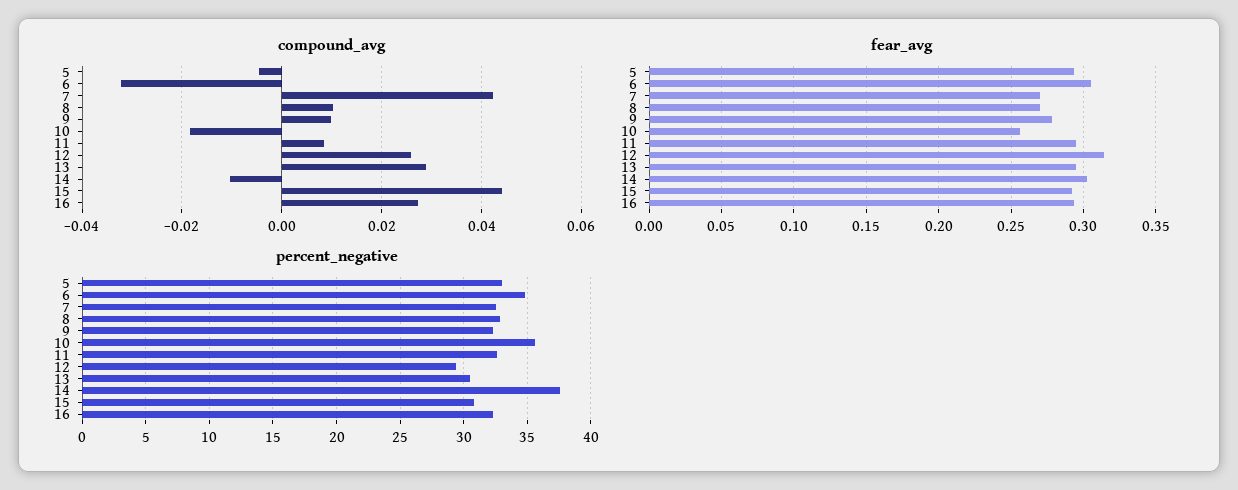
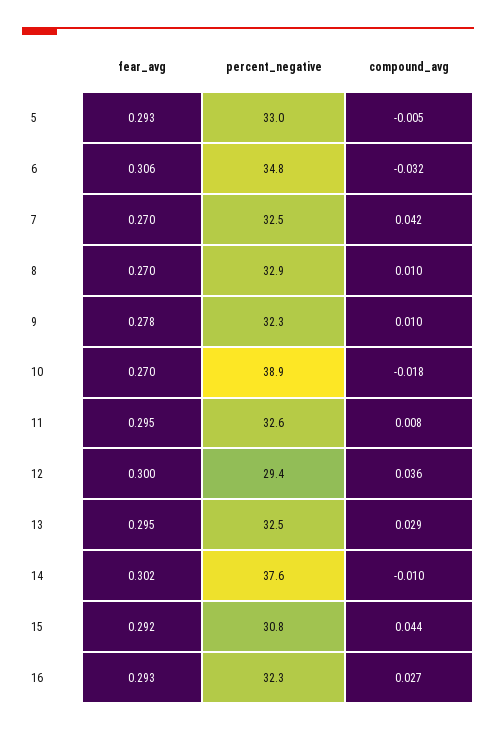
  {
    "compound_avg": {
      "5": -0.005,
      "6": -0.032,
      "7": 0.042,
      "8": 0.01,
      "9": 0.01,
      "10": -0.018,
      "11": 0.008,
-     "12": 0.026,
+     "12": 0.036,
      "13": 0.029,
      "14": -0.01,
      "15": 0.044,
      "16": 0.027
    },
    "fear_avg": {
      "5": 0.293,
      "6": 0.306,
      "7": 0.27,
      "8": 0.27,
      "9": 0.278,
-     "10": 0.255,
+     "10": 0.27,
      "11": 0.295,
-     "12": 0.315,
+     "12": 0.3,
      "13": 0.295,
      "14": 0.302,
      "15": 0.292,
      "16": 0.293
    },
    "percent_negative": {
      "5": 33,
      "6": 34.8,
      "7": 32.5,
      "8": 32.9,
      "9": 32.3,
-     "10": 35.5,
+     "10": 38.9,
      "11": 32.6,
      "12": 29.4,
-     "13": 30.5,
+     "13": 32.5,
      "14": 37.6,
      "15": 30.8,
      "16": 32.3
    }
  }

